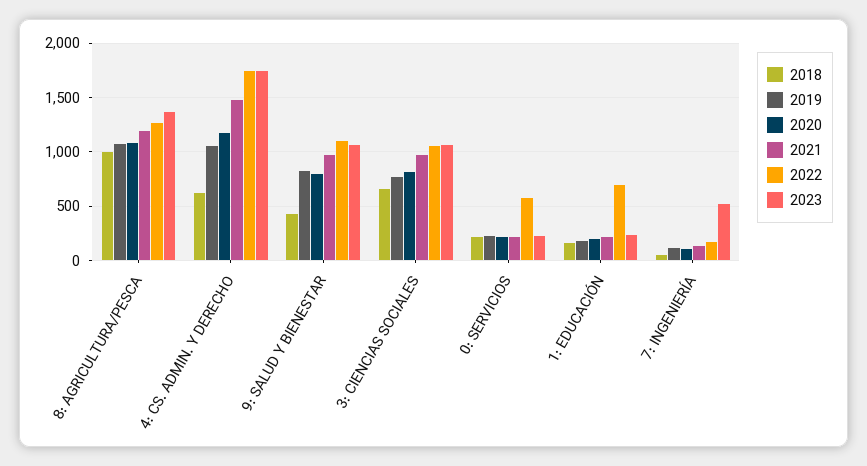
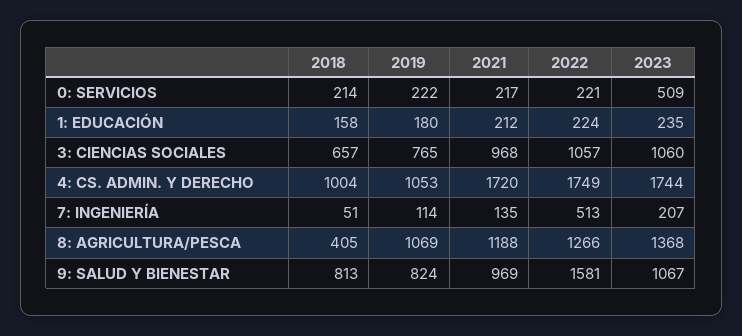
  {
    "2018": {
-     "8: AGRICULTURA/PESCA": 1000,
+     "8: AGRICULTURA/PESCA": 405,
-     "4: CS. ADMIN. Y DERECHO": 600,
+     "4: CS. ADMIN. Y DERECHO": 1004,
-     "9: SALUD Y BIENESTAR": 400,
+     "9: SALUD Y BIENESTAR": 813,
      "3: CIENCIAS SOCIALES": 657,
      "0: SERVICIOS": 214,
      "1: EDUCACIÓN": 158,
      "7: INGENIERÍA": 51
    },
    "2019": {
      "8: AGRICULTURA/PESCA": 1069,
      "4: CS. ADMIN. Y DERECHO": 1053,
      "9: SALUD Y BIENESTAR": 824,
      "3: CIENCIAS SOCIALES": 765,
      "0: SERVICIOS": 222,
      "1: EDUCACIÓN": 180,
      "7: INGENIERÍA": 114
    },
-   "2020": {
-     "8: AGRICULTURA/PESCA": 1100,
-     "4: CS. ADMIN. Y DERECHO": 1200,
-     "9: SALUD Y BIENESTAR": 800,
-     "3: CIENCIAS SOCIALES": 800,
-     "0: SERVICIOS": 200,
-     "1: EDUCACIÓN": 200,
-     "7: INGENIERÍA": 100
-   },
    "2021": {
      "8: AGRICULTURA/PESCA": 1188,
-     "4: CS. ADMIN. Y DERECHO": 1500,
+     "4: CS. ADMIN. Y DERECHO": 1720,
      "9: SALUD Y BIENESTAR": 969,
      "3: CIENCIAS SOCIALES": 968,
      "0: SERVICIOS": 217,
      "1: EDUCACIÓN": 212,
      "7: INGENIERÍA": 135
    },
    "2022": {
      "8: AGRICULTURA/PESCA": 1266,
      "4: CS. ADMIN. Y DERECHO": 1749,
-     "9: SALUD Y BIENESTAR": 1100,
+     "9: SALUD Y BIENESTAR": 1581,
      "3: CIENCIAS SOCIALES": 1057,
-     "0: SERVICIOS": 600,
+     "0: SERVICIOS": 221,
-     "1: EDUCACIÓN": 700,
+     "1: EDUCACIÓN": 224,
-     "7: INGENIERÍA": 200
+     "7: INGENIERÍA": 513
    },
    "2023": {
      "8: AGRICULTURA/PESCA": 1368,
      "4: CS. ADMIN. Y DERECHO": 1744,
      "9: SALUD Y BIENESTAR": 1067,
      "3: CIENCIAS SOCIALES": 1060,
-     "0: SERVICIOS": 200,
+     "0: SERVICIOS": 509,
      "1: EDUCACIÓN": 235,
-     "7: INGENIERÍA": 500
+     "7: INGENIERÍA": 207
    }
  }

